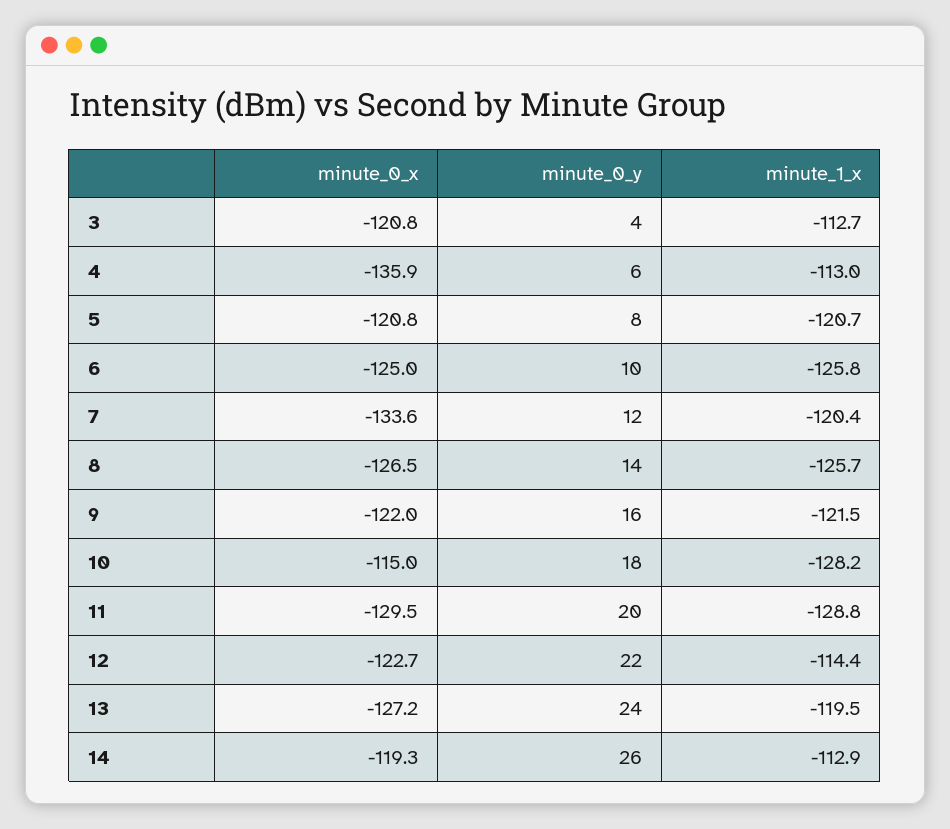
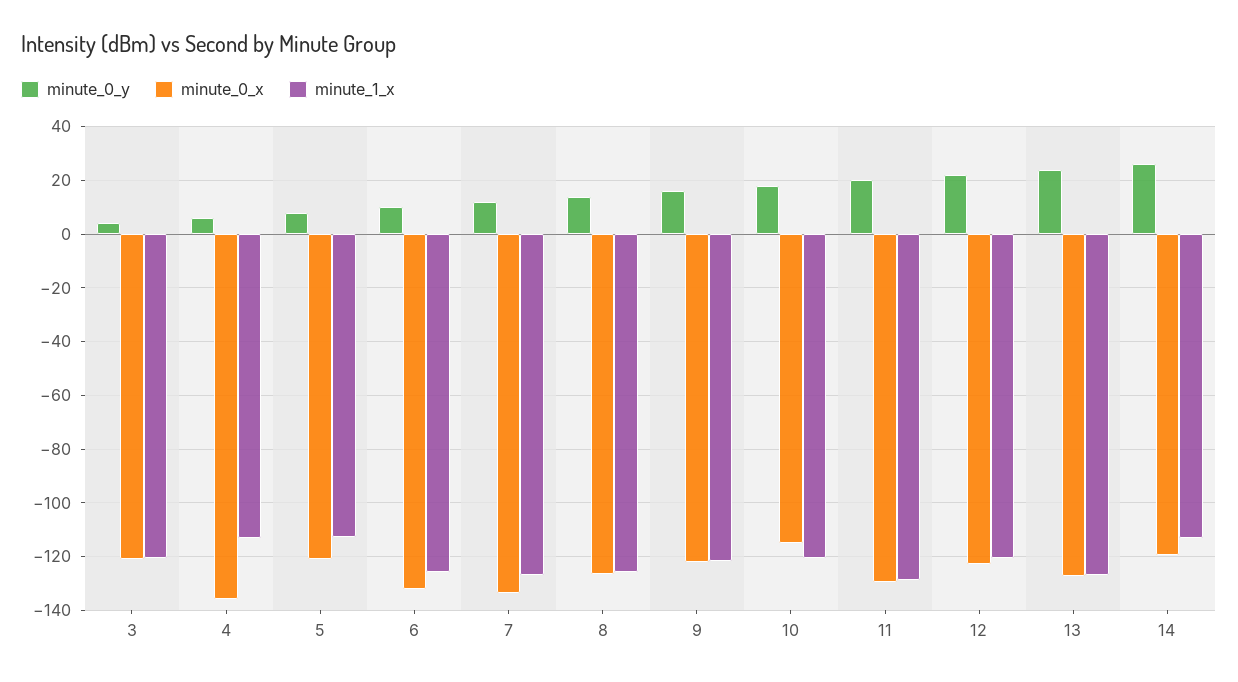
  {
    "minute_0_x": {
      "3": -120.8,
      "4": -135.9,
      "5": -120.8,
-     "6": -125,
+     "6": -132.5,
      "7": -133.6,
      "8": -126.5,
      "9": -122,
      "10": -115,
      "11": -129.5,
      "12": -122.7,
      "13": -127.2,
      "14": -119.3
    },
    "minute_0_y": {
      "3": 4,
      "4": 6,
      "5": 8,
      "6": 10,
      "7": 12,
      "8": 14,
      "9": 16,
      "10": 18,
      "11": 20,
      "12": 22,
      "13": 24,
      "14": 26
    },
    "minute_1_x": {
-     "3": -112.7,
+     "3": -120,
      "4": -113,
-     "5": -120.7,
+     "5": -112.5,
      "6": -125.8,
-     "7": -120.4,
+     "7": -127.5,
      "8": -125.7,
      "9": -121.5,
-     "10": -128.2,
+     "10": -120,
      "11": -128.8,
-     "12": -114.4,
+     "12": -120,
-     "13": -119.5,
+     "13": -127.5,
      "14": -112.9
    }
  }

